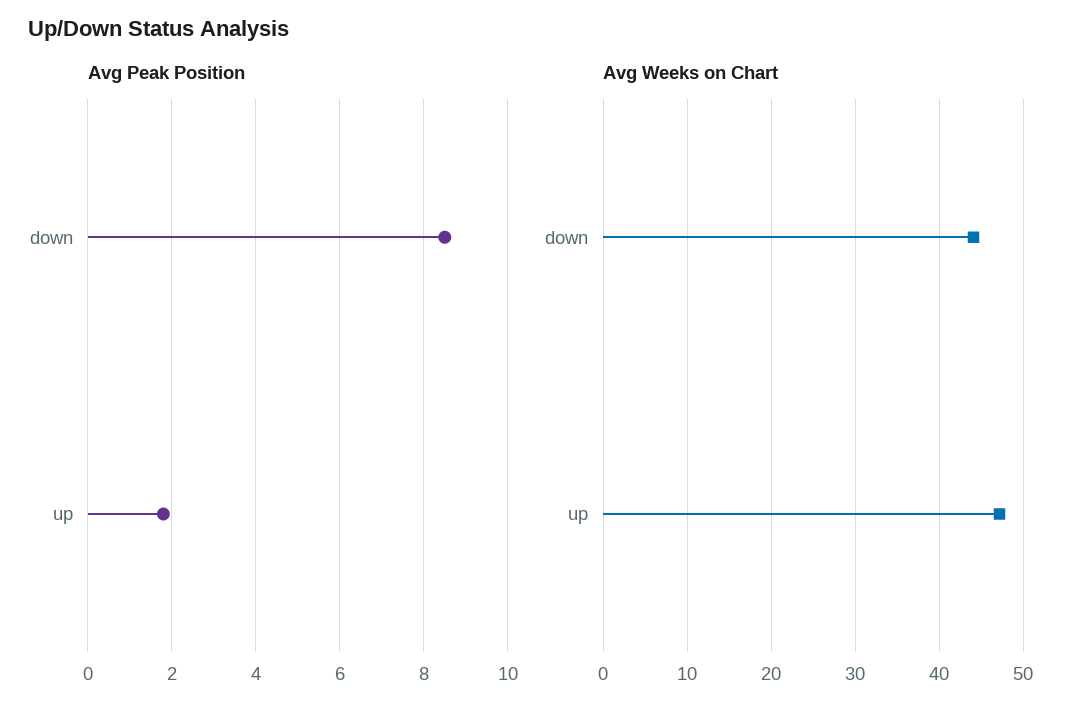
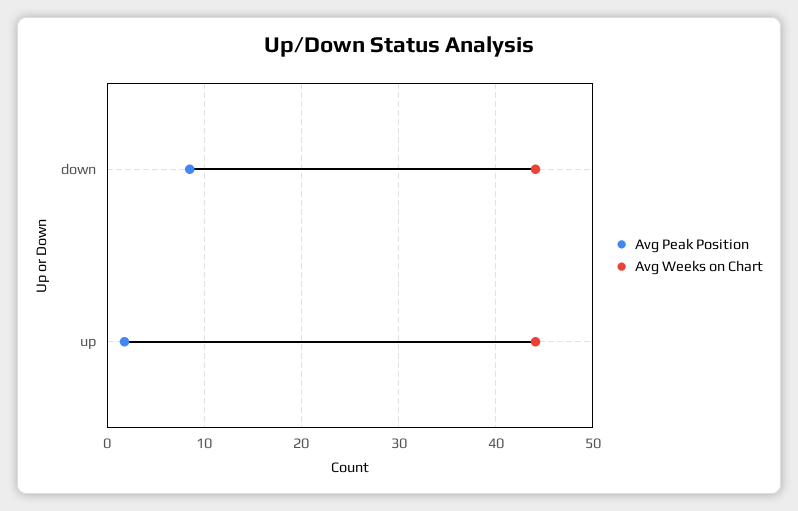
  {
    "Avg Peak Position": {
      "down": 8.5,
      "up": 2
    },
    "Avg Weeks on Chart": {
      "down": 44,
-     "up": 47
+     "up": 44
    }
  }

